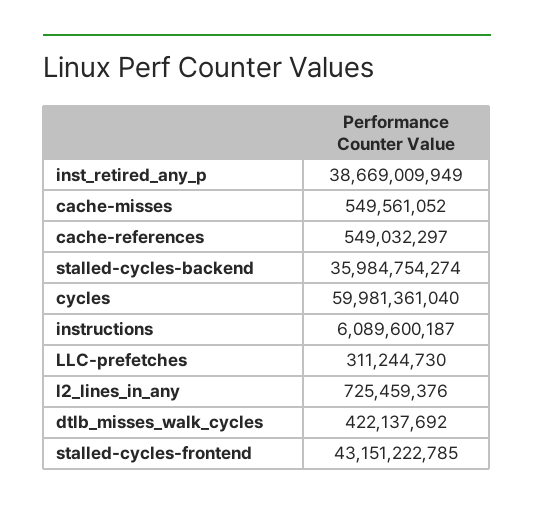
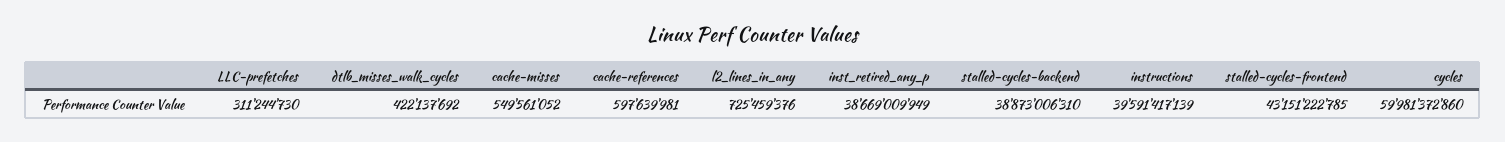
  {
    "inst_retired_any_p": 38669009949,
    "cache-misses": 549561052,
-   "cache-references": 549032297,
+   "cache-references": 597639981,
-   "stalled-cycles-backend": 35984754274,
+   "stalled-cycles-backend": 38873006310,
-   "cycles": 59981361040,
+   "cycles": 59981372860,
-   "instructions": 6089600187,
+   "instructions": 39591417139,
    "LLC-prefetches": 311244730,
    "l2_lines_in_any": 725459376,
    "dtlb_misses_walk_cycles": 422137692,
    "stalled-cycles-frontend": 43151222785
  }

